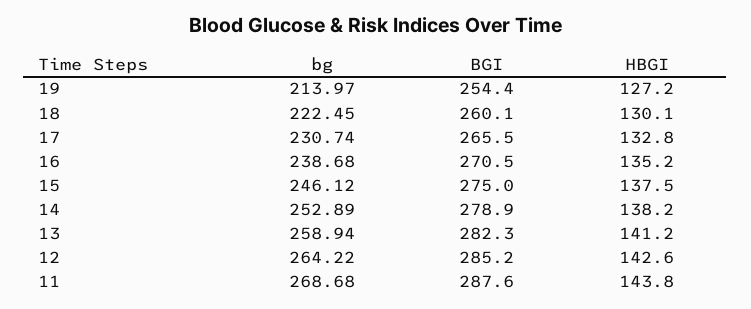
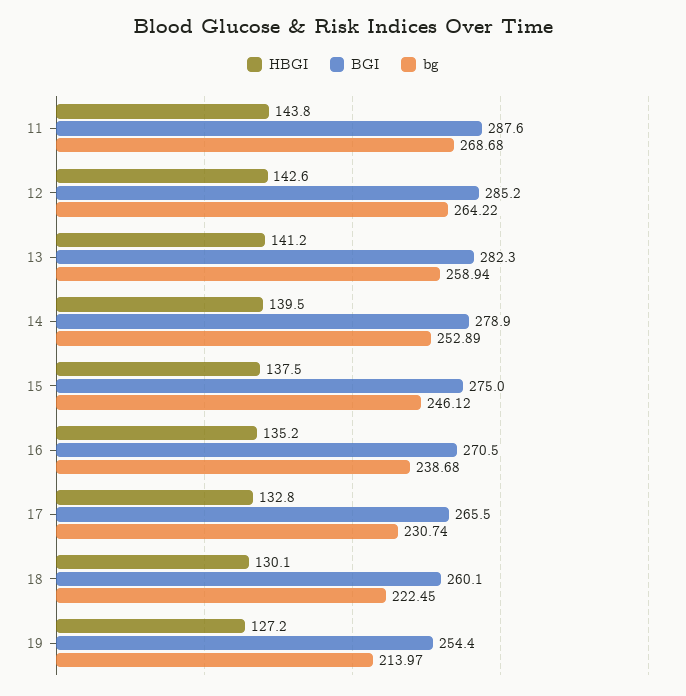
  {
    "bg": {
      "19": 213.97,
      "18": 222.45,
      "17": 230.74,
      "16": 238.68,
      "15": 246.12,
      "14": 252.89,
      "13": 258.94,
      "12": 264.22,
      "11": 268.68
    },
    "BGI": {
      "19": 254.4,
      "18": 260.1,
      "17": 265.5,
      "16": 270.5,
      "15": 275,
      "14": 278.9,
      "13": 282.3,
      "12": 285.2,
      "11": 287.6
    },
    "HBGI": {
      "19": 127.2,
      "18": 130.1,
      "17": 132.8,
      "16": 135.2,
      "15": 137.5,
-     "14": 138.2,
+     "14": 139.5,
      "13": 141.2,
      "12": 142.6,
      "11": 143.8
    }
  }

